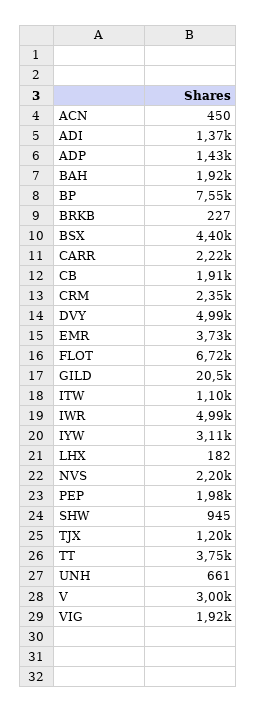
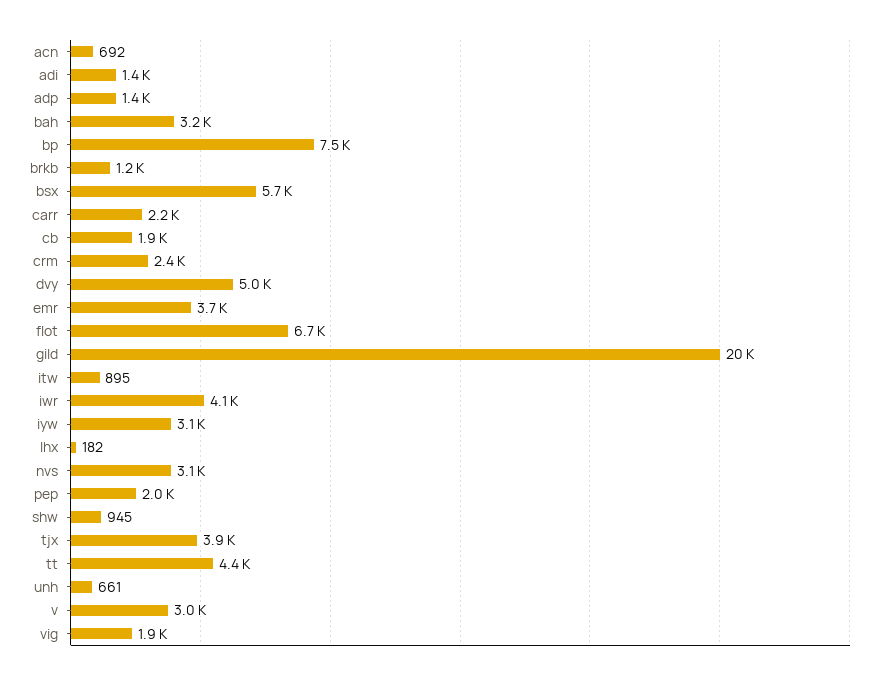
  {
-   "ACN": 450,
+   "ACN": 692,
    "ADI": 1370,
    "ADP": 1430,
-   "BAH": 1920,
+   "BAH": 3200,
    "BP": 7550,
-   "BRKB": 227,
+   "BRKB": 1200,
-   "BSX": 4400,
+   "BSX": 5700,
    "CARR": 2220,
    "CB": 1910,
    "CRM": 2350,
    "DVY": 4990,
    "EMR": 3730,
    "FLOT": 6720,
    "GILD": 20500,
-   "ITW": 1100,
+   "ITW": 895,
-   "IWR": 4990,
+   "IWR": 4100,
    "IYW": 3110,
    "LHX": 182,
-   "NVS": 2200,
+   "NVS": 3100,
    "PEP": 1980,
    "SHW": 945,
-   "TJX": 1200,
+   "TJX": 3900,
-   "TT": 3750,
+   "TT": 4400,
    "UNH": 661,
    "V": 3000,
    "VIG": 1920
  }

